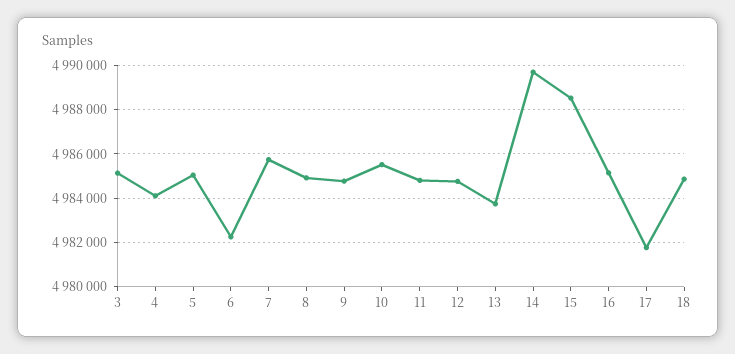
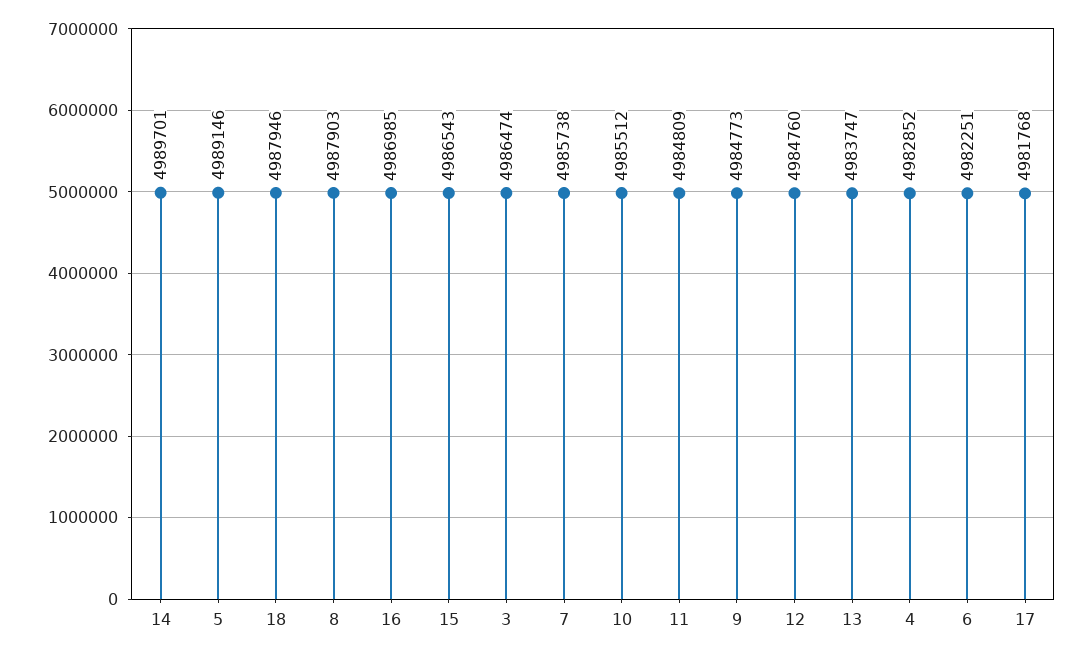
  {
-   "3": 4985000,
+   "3": 4986474,
-   "4": 4984000,
+   "4": 4982852,
-   "5": 4985000,
+   "5": 4989146,
    "6": 4982251,
    "7": 4985738,
-   "8": 4985000,
+   "8": 4987903,
    "9": 4984773,
    "10": 4985512,
    "11": 4984809,
    "12": 4984760,
    "13": 4983747,
    "14": 4989701,
-   "15": 4988500,
+   "15": 4986543,
-   "16": 4985000,
+   "16": 4986985,
    "17": 4981768,
-   "18": 4985000
+   "18": 4987946
  }

